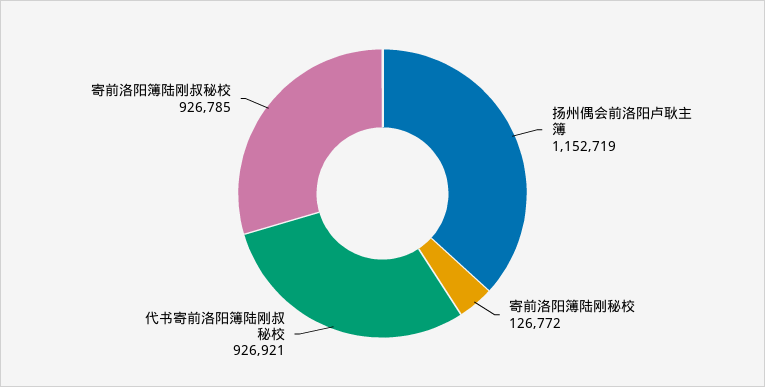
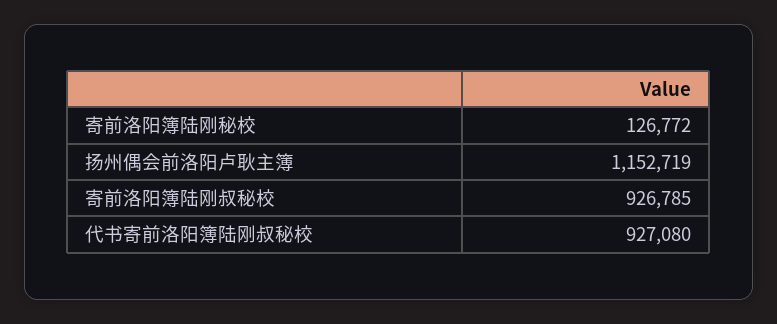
  {
    "扬州偶会前洛阳卢耿主簿": 1152719,
    "寄前洛阳簿陆刚秘校": 126772,
-   "代书寄前洛阳簿陆刚叔秘校": 926921,
+   "代书寄前洛阳簿陆刚叔秘校": 927080,
    "寄前洛阳簿陆刚叔秘校": 926785
  }

